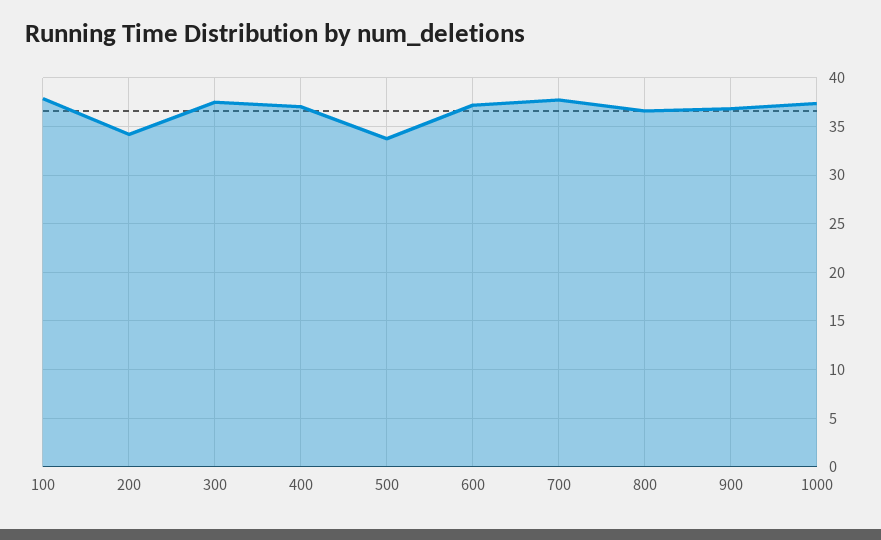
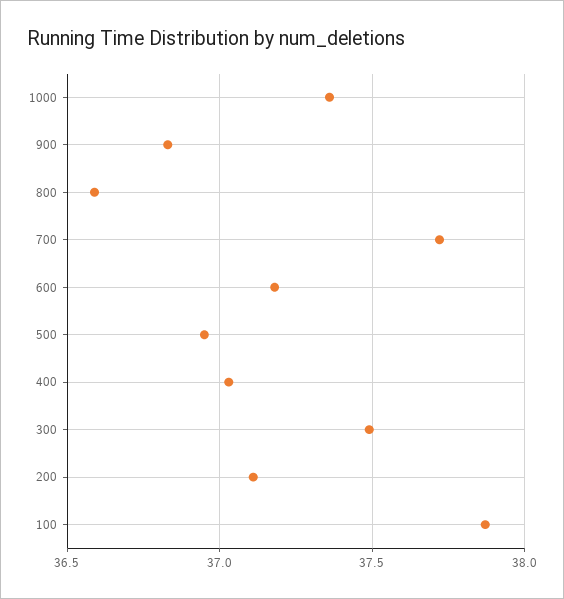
  {
    "100": 37.85,
-   "200": 34,
+   "200": 37.1,
    "300": 37.5,
    "400": 37.05,
-   "500": 34,
+   "500": 36.95,
    "600": 37.2,
    "700": 37.7,
    "800": 36.6,
    "900": 36.85,
    "1000": 37.35
  }

